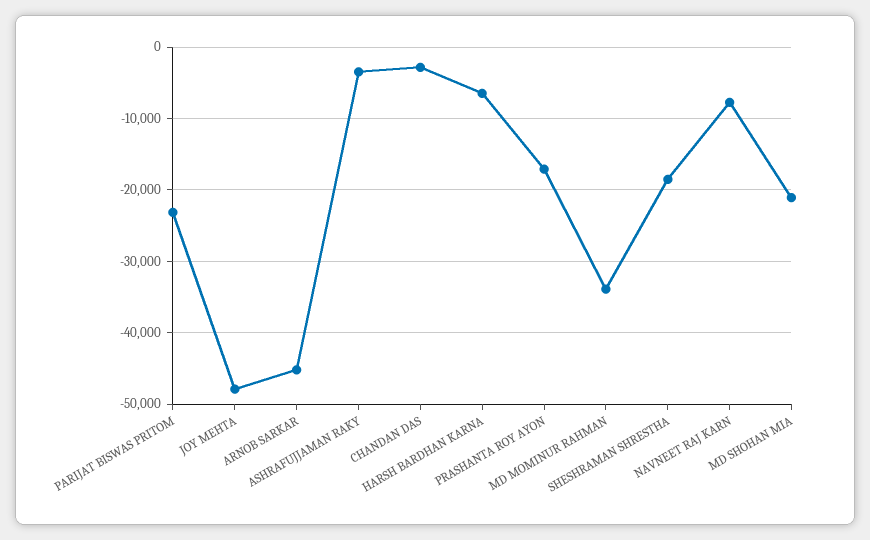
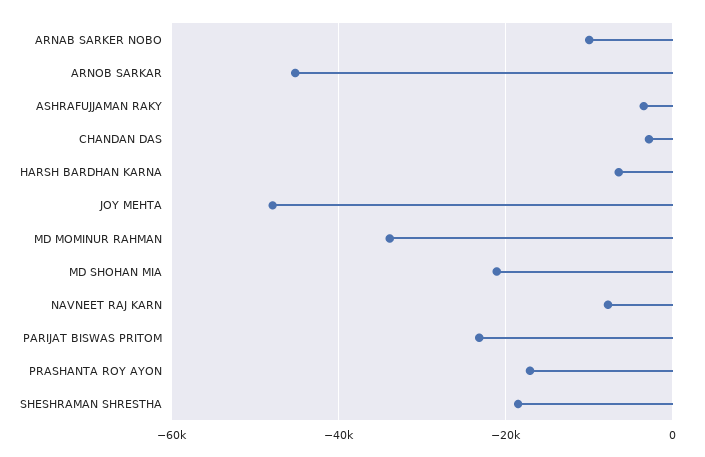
  {
    "PARIJAT BISWAS PRITOM": -23000,
    "JOY MEHTA": -48000,
    "ARNOB SARKAR": -45000,
    "ASHRAFUJJAMAN RAKY": -3000,
    "CHANDAN DAS": -3000,
    "HARSH BARDHAN KARNA": -6000,
    "PRASHANTA ROY AYON": -17000,
    "MD MOMINUR RAHMAN": -34000,
    "SHESHRAMAN SHRESTHA": -19000,
    "NAVNEET RAJ KARN": -8000,
-   "MD SHOHAN MIA": -21000
+   "MD SHOHAN MIA": -21000,
+   "ARNAB SARKER NOBO": -10000
  }

